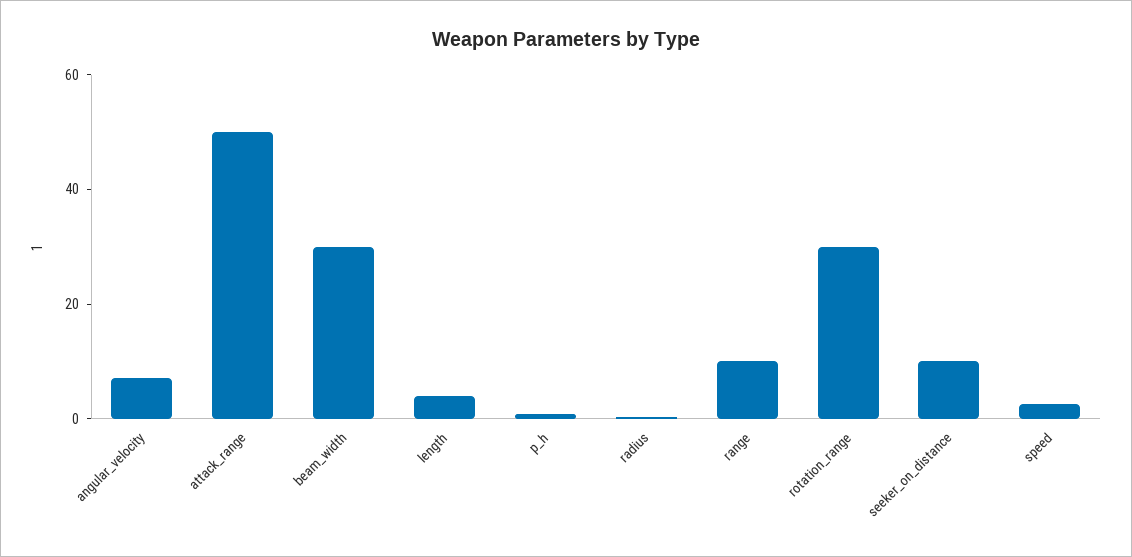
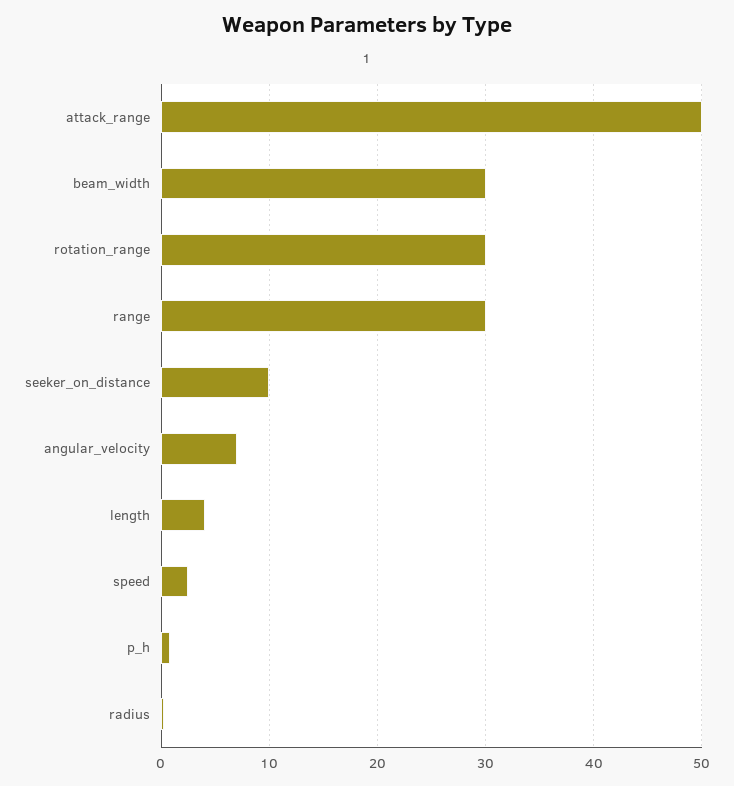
  {
    "angular_velocity": 7,
    "attack_range": 50,
    "beam_width": 30,
    "length": 4,
    "p_h": 1,
    "radius": 0,
-   "range": 10,
+   "range": 30,
    "rotation_range": 30,
    "seeker_on_distance": 10,
    "speed": 3
  }

